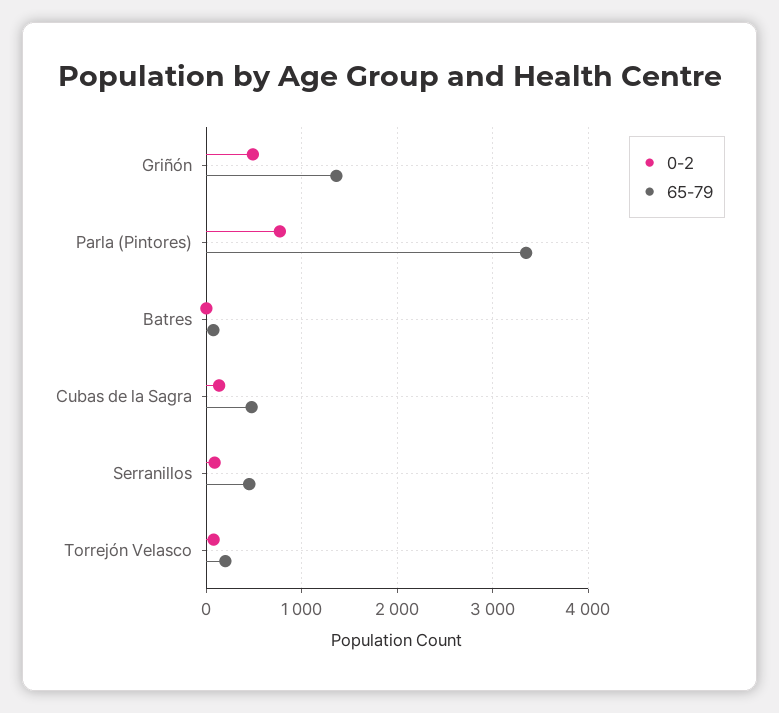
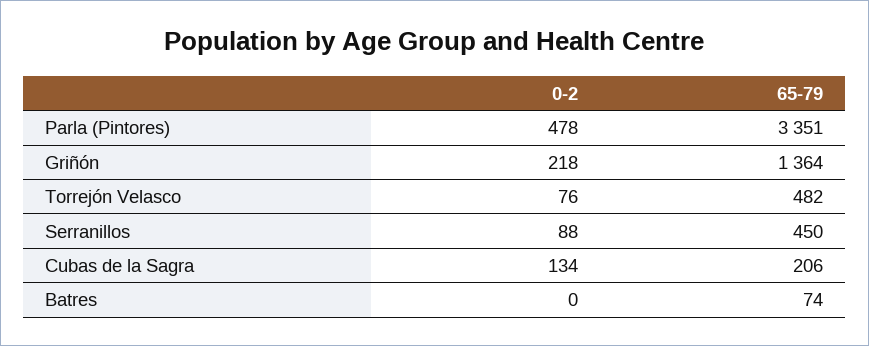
  {
    "0-2": {
-     "Griñón": 500,
+     "Griñón": 218,
-     "Parla (Pintores)": 800,
+     "Parla (Pintores)": 478,
      "Batres": 0,
      "Cubas de la Sagra": 134,
      "Serranillos": 88,
      "Torrejón Velasco": 76
    },
    "65-79": {
      "Griñón": 1364,
      "Parla (Pintores)": 3351,
      "Batres": 74,
-     "Cubas de la Sagra": 500,
+     "Cubas de la Sagra": 206,
      "Serranillos": 450,
-     "Torrejón Velasco": 200
+     "Torrejón Velasco": 482
    }
  }

